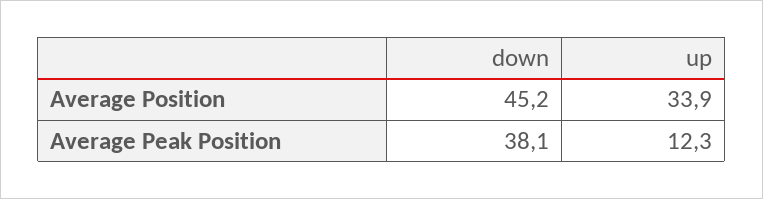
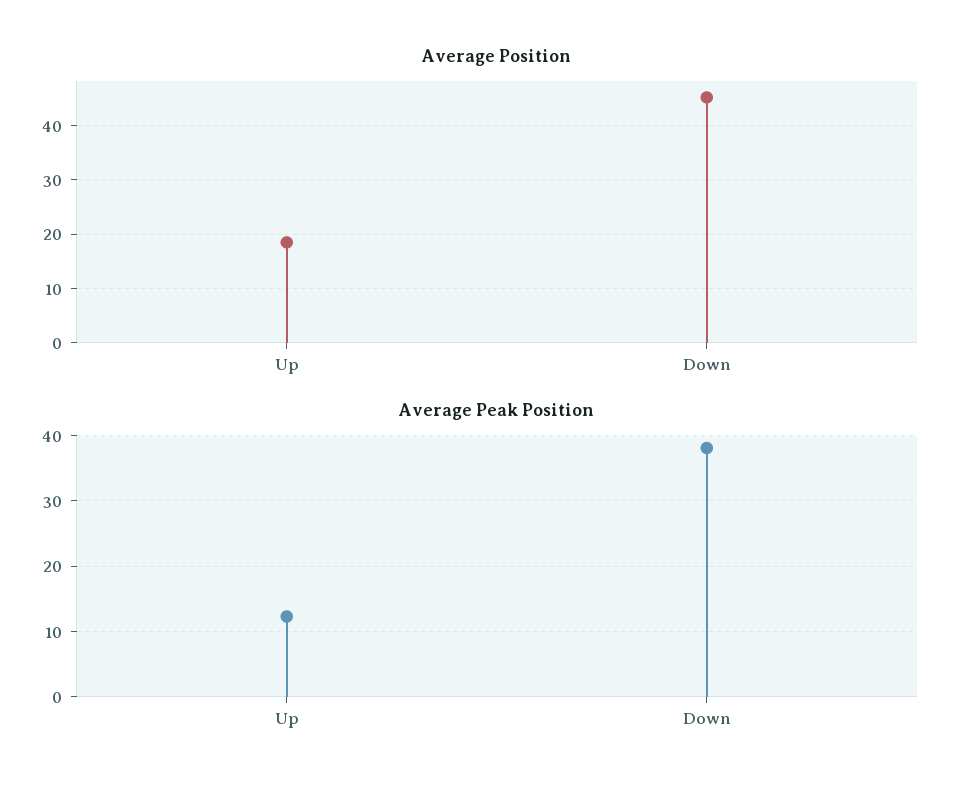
  {
    "Average Position": {
      "down": 45.2,
-     "up": 33.9
+     "up": 18
    },
    "Average Peak Position": {
      "down": 38.1,
      "up": 12.3
    }
  }

